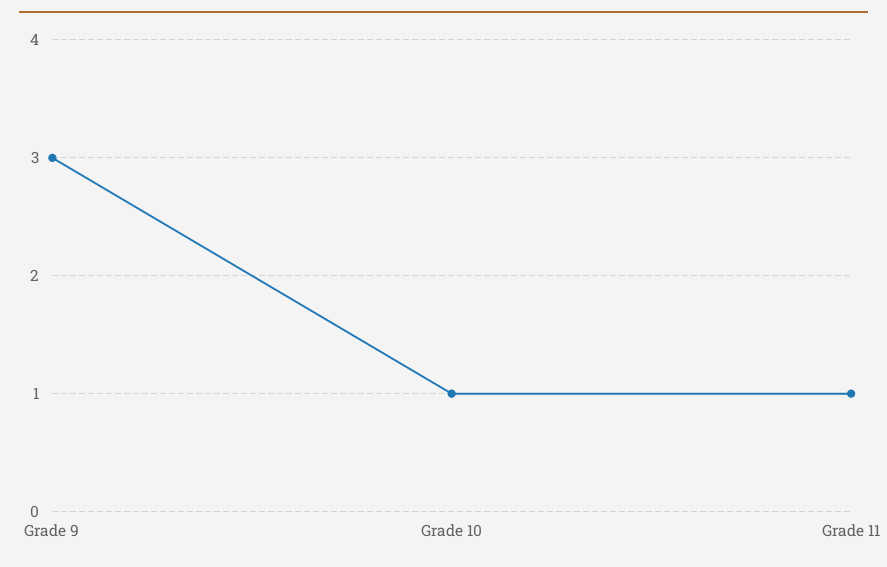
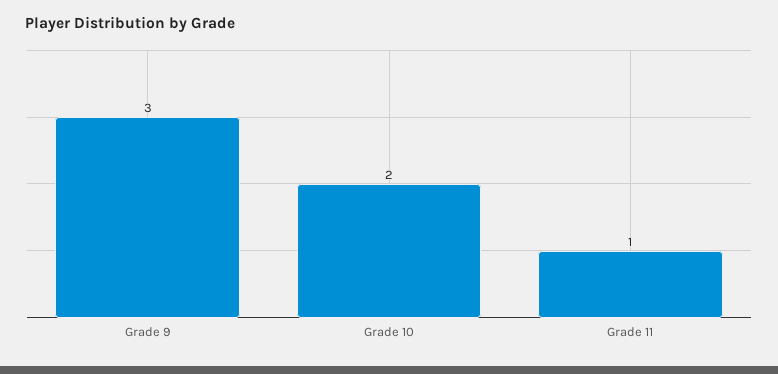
  {
    "Grade 9": 3,
-   "Grade 10": 1,
+   "Grade 10": 2,
    "Grade 11": 1
  }

